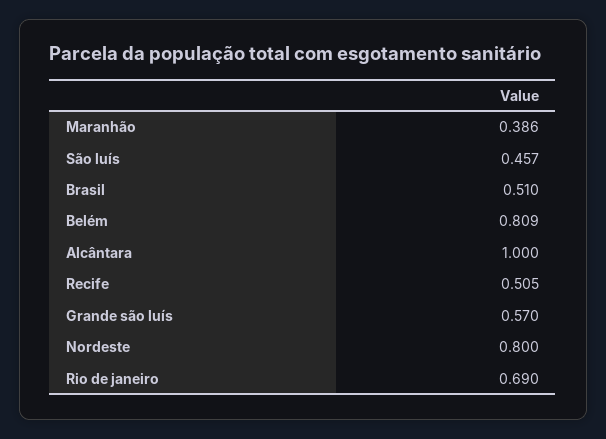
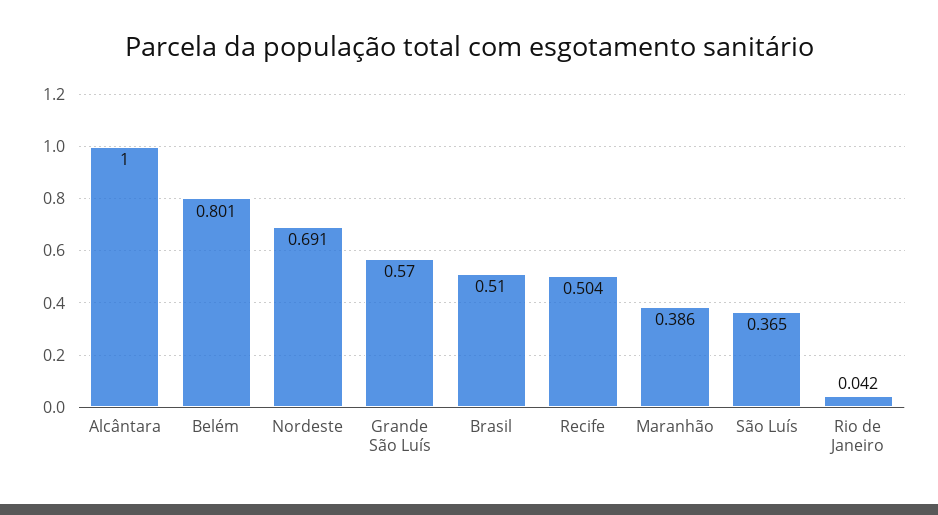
  {
    "Maranhão": 0.386,
-   "São luís": 0.457,
+   "São luís": 0.365,
    "Brasil": 0.51,
-   "Belém": 0.809,
+   "Belém": 0.801,
    "Alcântara": 1,
-   "Recife": 0.505,
+   "Recife": 0.504,
    "Grande são luís": 0.57,
-   "Nordeste": 0.8,
+   "Nordeste": 0.691,
-   "Rio de janeiro": 0.69
+   "Rio de janeiro": 0.042
  }

